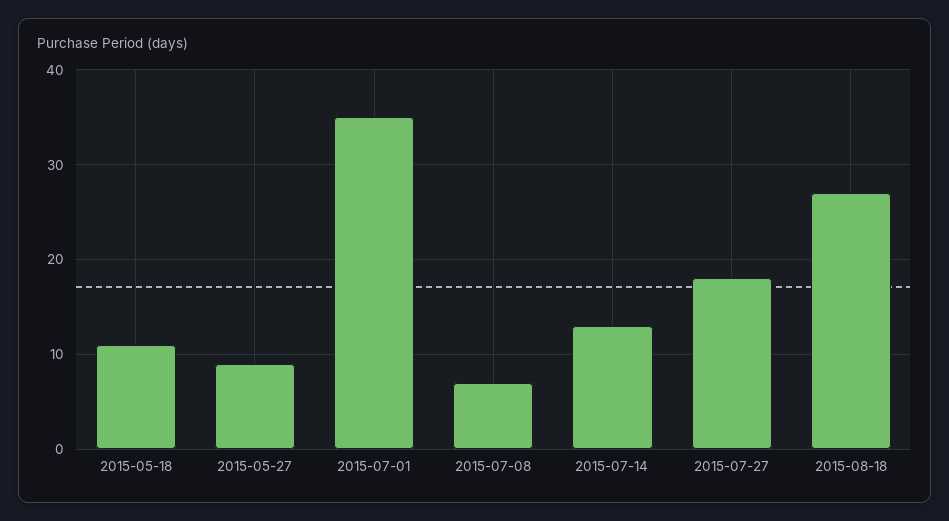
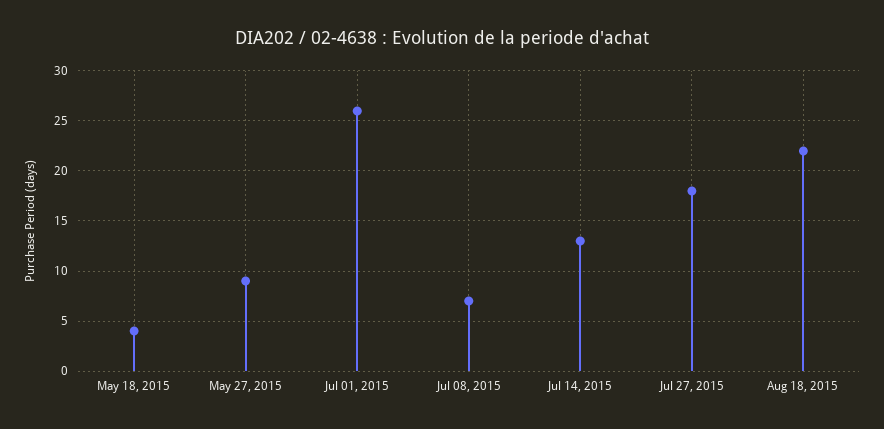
  {
-   "2015-05-18": 11,
+   "2015-05-18": 4,
    "2015-05-27": 9,
-   "2015-07-01": 35,
+   "2015-07-01": 26,
    "2015-07-08": 7,
    "2015-07-14": 13,
    "2015-07-27": 18,
-   "2015-08-18": 27
+   "2015-08-18": 22
  }

